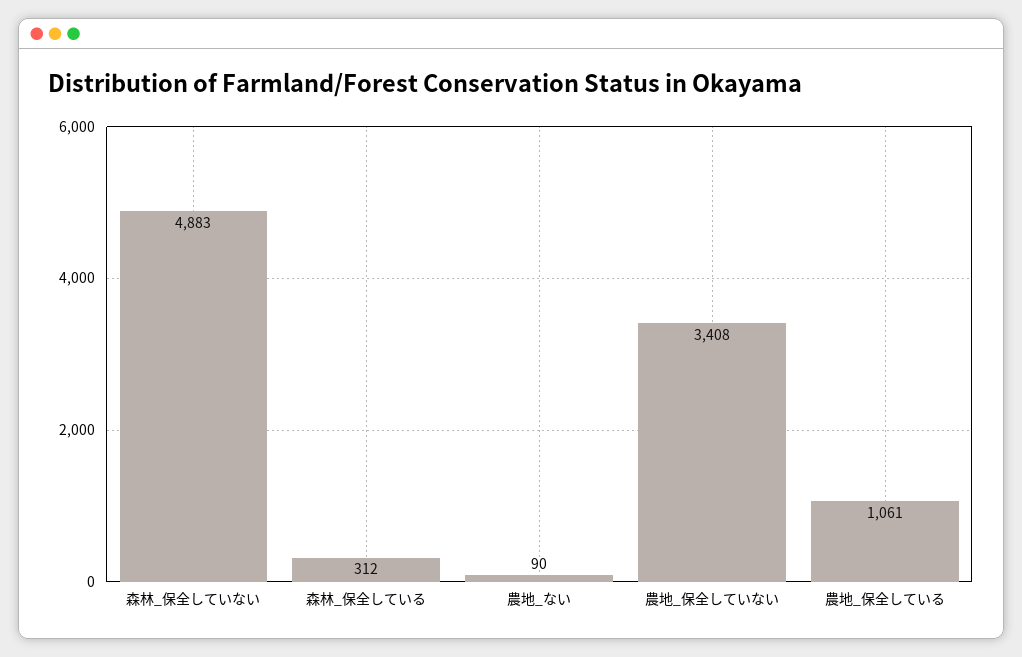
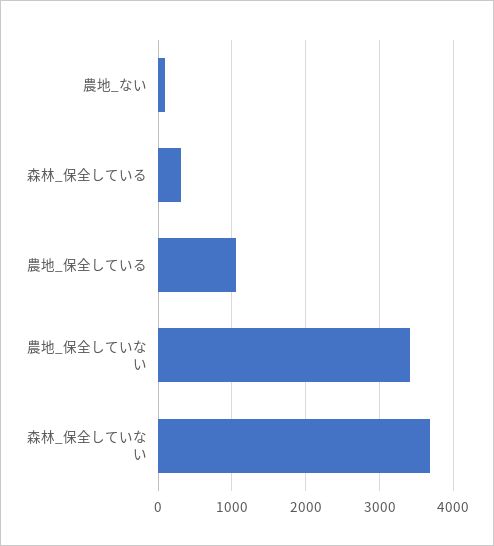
  {
-   "森林_保全していない": 4883,
+   "森林_保全していない": 3700,
    "森林_保全している": 312,
    "農地_ない": 90,
    "農地_保全していない": 3408,
    "農地_保全している": 1061
  }

